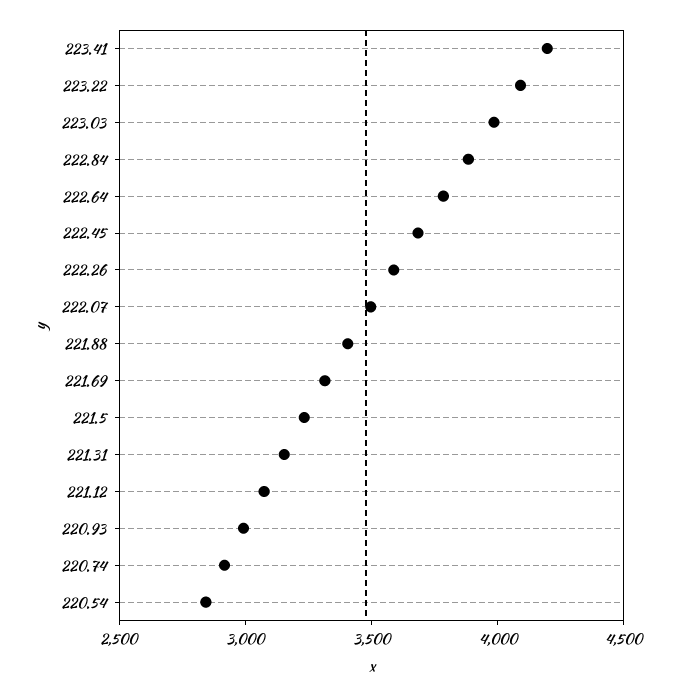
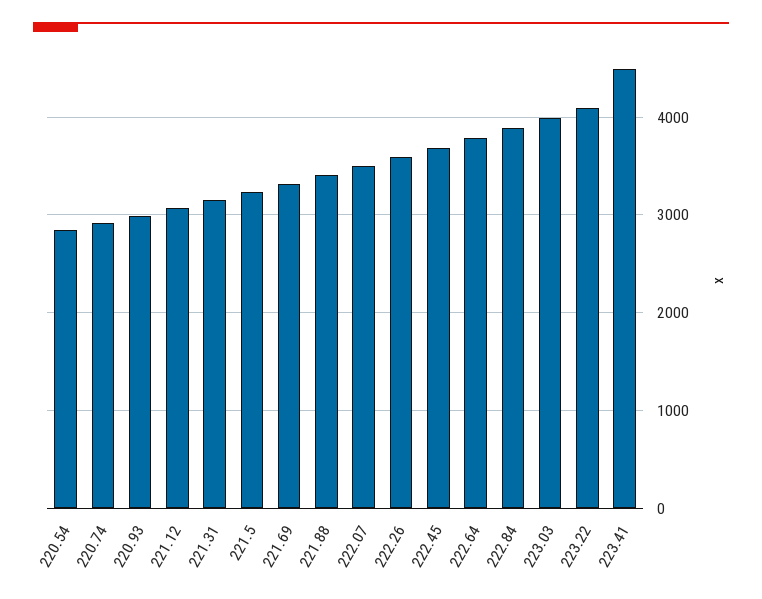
  {
-   "223.41": 4200,
+   "223.41": 4500,
    "223.22": 4100,
    "223.03": 4000,
    "222.84": 3900,
    "222.64": 3800,
    "222.45": 3700,
    "222.26": 3600,
    "222.07": 3500,
    "221.88": 3400,
    "221.69": 3300,
    "221.5": 3200,
    "221.31": 3200,
    "221.12": 3100,
    "220.93": 3000,
    "220.74": 2900,
    "220.54": 2800
  }

